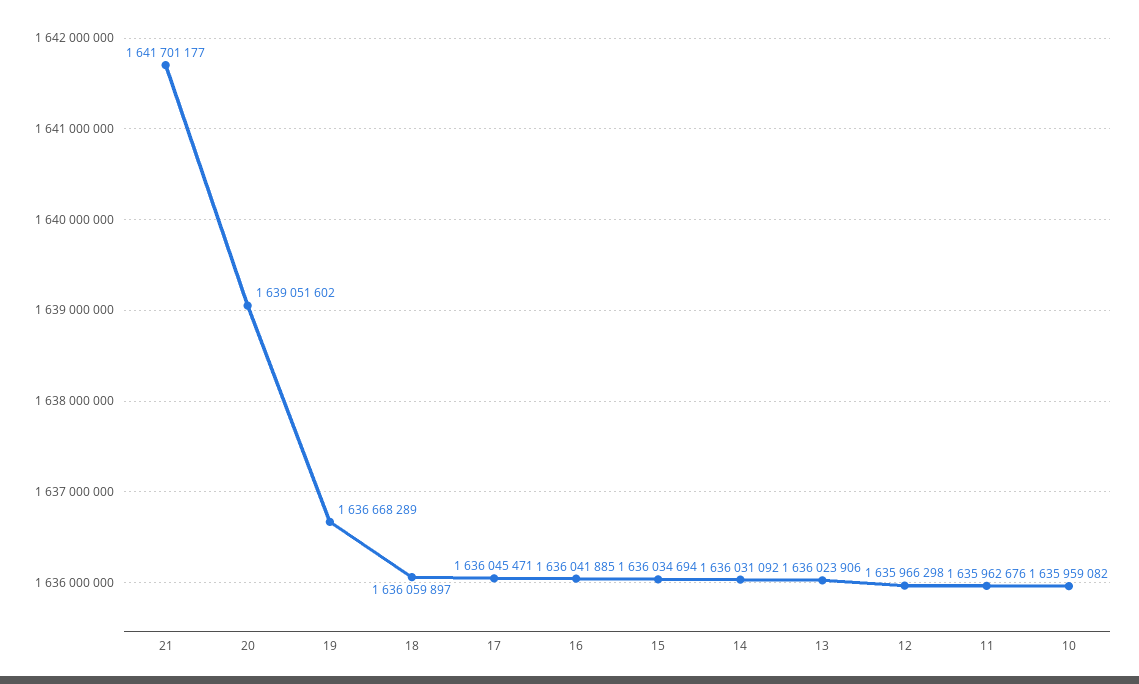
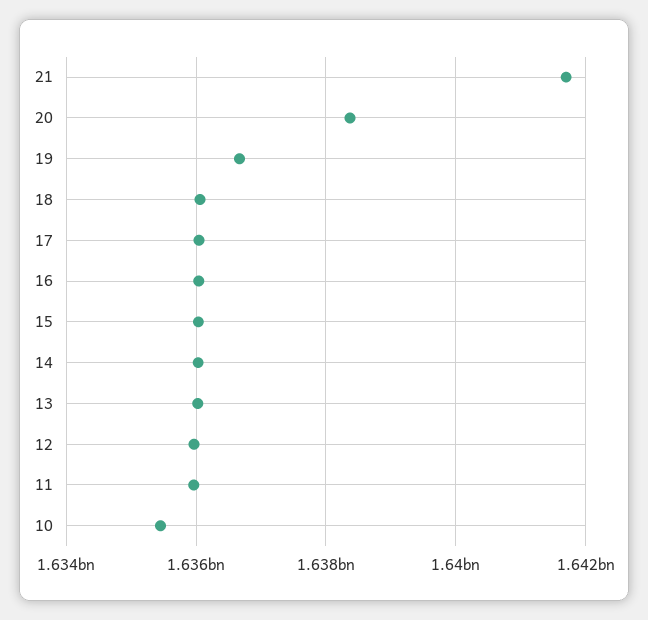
  {
    "21": 1641701177,
-   "20": 1639051602,
+   "20": 1638400000,
    "19": 1636668289,
    "18": 1636059897,
    "17": 1636045471,
    "16": 1636041885,
    "15": 1636034694,
    "14": 1636031092,
    "13": 1636023906,
    "12": 1635966298,
    "11": 1635962676,
-   "10": 1635959082
+   "10": 1635400000
  }

